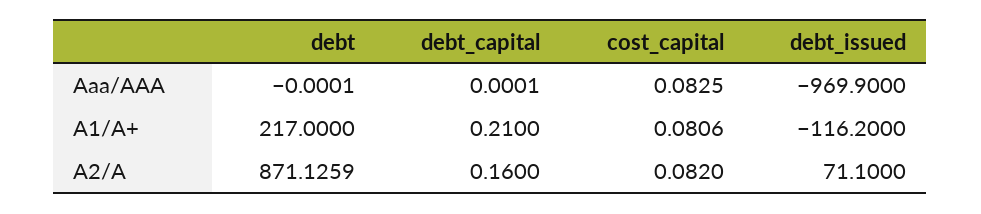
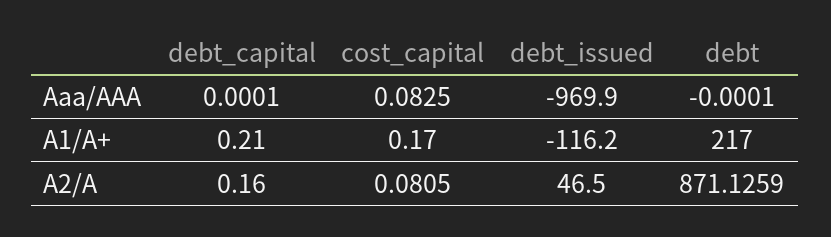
  {
    "debt": {
      "Aaa/AAA": -0.0001,
      "A1/A+": 217,
      "A2/A": 871.1259
    },
    "debt_capital": {
      "Aaa/AAA": 0.0001,
      "A1/A+": 0.21,
      "A2/A": 0.16
    },
    "cost_capital": {
      "Aaa/AAA": 0.0825,
-     "A1/A+": 0.0806,
+     "A1/A+": 0.17,
-     "A2/A": 0.082
+     "A2/A": 0.0805
    },
    "debt_issued": {
      "Aaa/AAA": -969.9,
      "A1/A+": -116.2,
-     "A2/A": 71.1
+     "A2/A": 46.5
    }
  }

